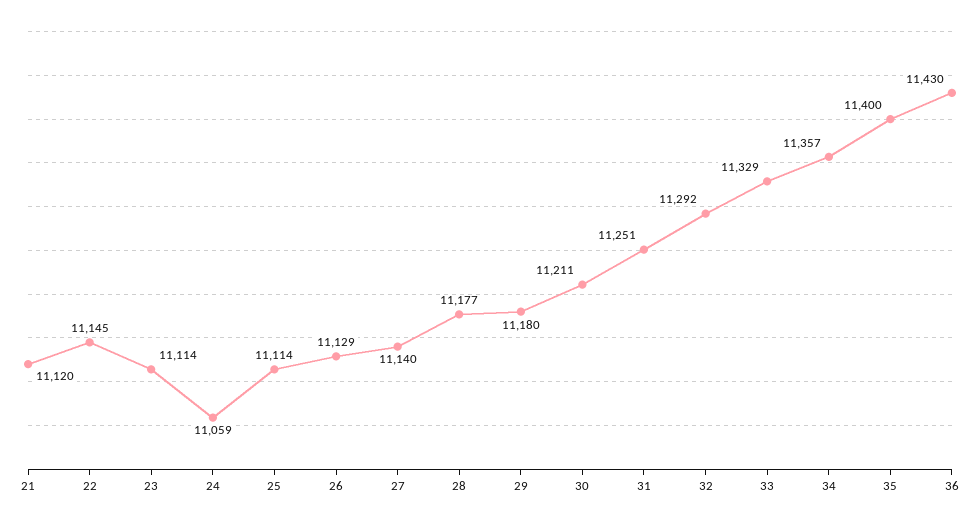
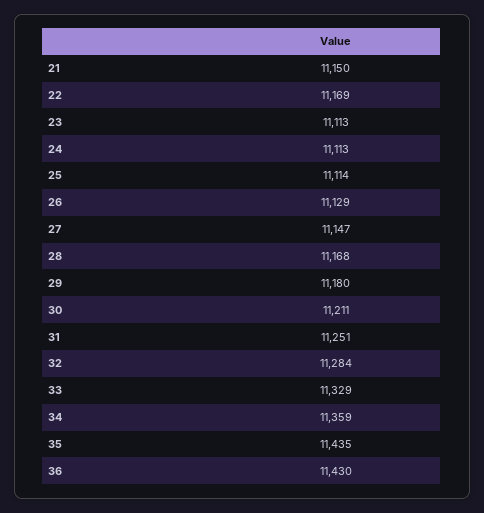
  {
-   "21": 11120,
+   "21": 11150,
-   "22": 11145,
+   "22": 11169,
-   "23": 11114,
+   "23": 11113,
-   "24": 11059,
+   "24": 11113,
    "25": 11114,
    "26": 11129,
-   "27": 11140,
+   "27": 11147,
-   "28": 11177,
+   "28": 11168,
    "29": 11180,
    "30": 11211,
    "31": 11251,
-   "32": 11292,
+   "32": 11284,
    "33": 11329,
-   "34": 11357,
+   "34": 11359,
-   "35": 11400,
+   "35": 11435,
    "36": 11430
  }

